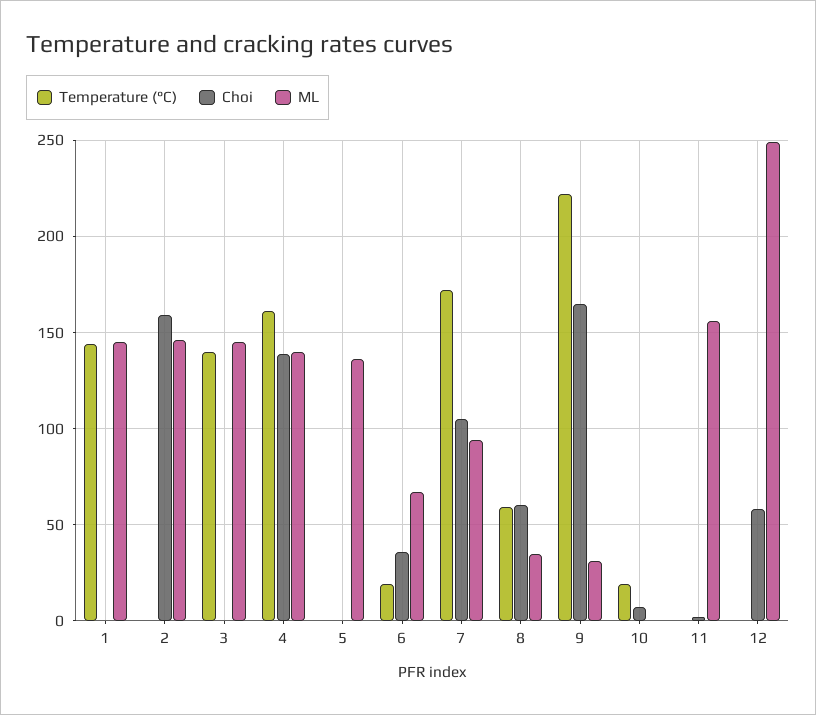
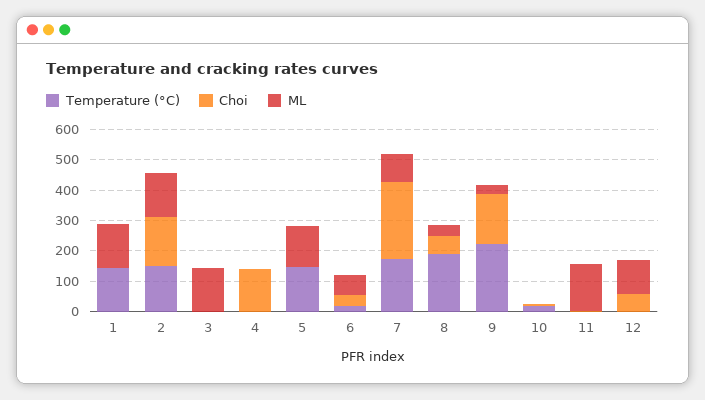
  {
    "Temperature (°C)": {
      "1": 145,
-     "2": 0,
+     "2": 150,
-     "3": 140,
+     "3": 0,
-     "4": 160,
+     "4": 0,
-     "5": 0,
+     "5": 150,
      "6": 20,
      "7": 170,
-     "8": 60,
+     "8": 200,
      "9": 220,
      "10": 20,
      "11": 0,
      "12": 0
    },
    "Choi": {
      "1": 0,
      "2": 160,
      "3": 0,
      "4": 140,
      "5": 0,
      "6": 35,
-     "7": 105,
+     "7": 250,
      "8": 60,
      "9": 165,
      "10": 5,
      "11": 0,
      "12": 60
    },
    "ML": {
      "1": 145,
      "2": 145,
      "3": 145,
-     "4": 140,
+     "4": 0,
      "5": 135,
      "6": 65,
      "7": 95,
      "8": 35,
      "9": 30,
      "10": 0,
      "11": 155,
-     "12": 250
+     "12": 100
    }
  }

